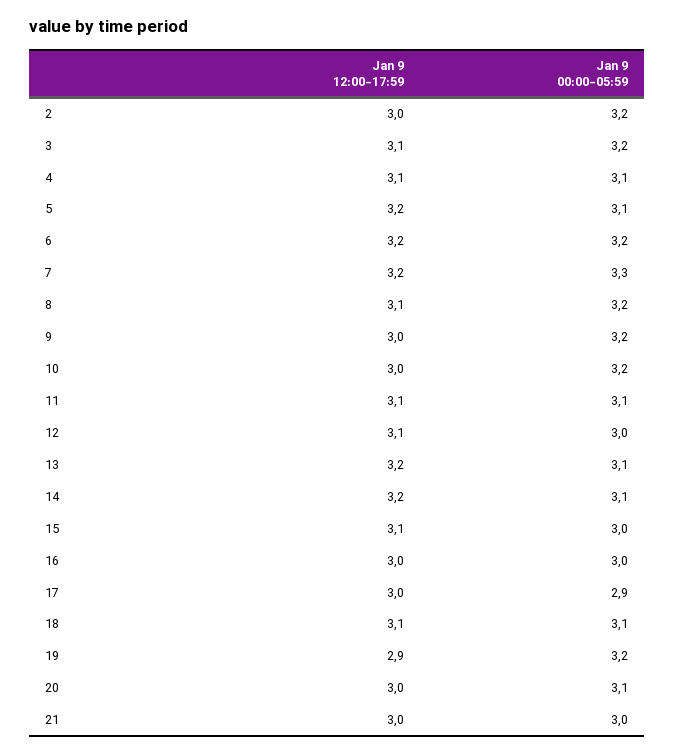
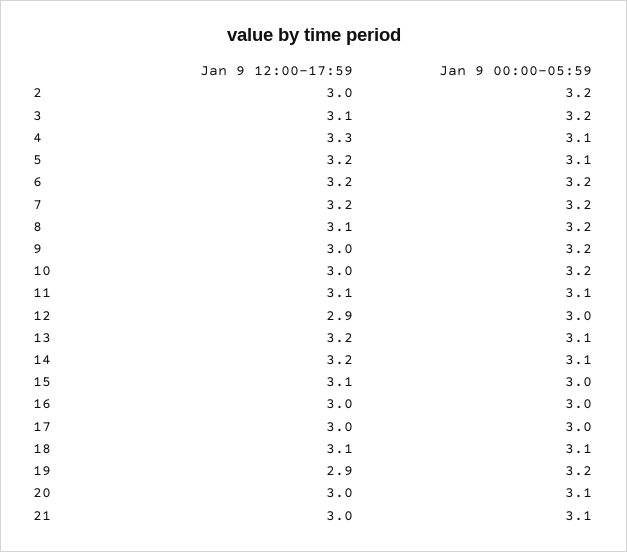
  {
    "Jan 9 12:00-17:59": {
      "2": 3,
      "3": 3.1,
-     "4": 3.1,
+     "4": 3.3,
      "5": 3.2,
      "6": 3.2,
      "7": 3.2,
      "8": 3.1,
      "9": 3,
      "10": 3,
      "11": 3.1,
-     "12": 3.1,
+     "12": 2.9,
      "13": 3.2,
      "14": 3.2,
      "15": 3.1,
      "16": 3,
      "17": 3,
      "18": 3.1,
      "19": 2.9,
      "20": 3,
      "21": 3
    },
    "Jan 9 00:00-05:59": {
      "2": 3.2,
      "3": 3.2,
      "4": 3.1,
      "5": 3.1,
      "6": 3.2,
-     "7": 3.3,
+     "7": 3.2,
      "8": 3.2,
      "9": 3.2,
      "10": 3.2,
      "11": 3.1,
      "12": 3,
      "13": 3.1,
      "14": 3.1,
      "15": 3,
      "16": 3,
-     "17": 2.9,
+     "17": 3,
      "18": 3.1,
      "19": 3.2,
      "20": 3.1,
-     "21": 3
+     "21": 3.1
    }
  }

